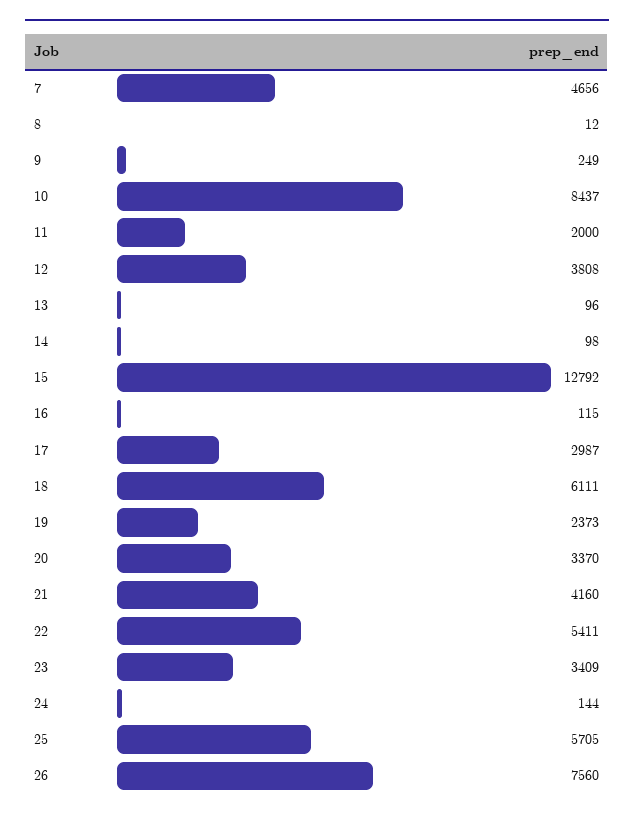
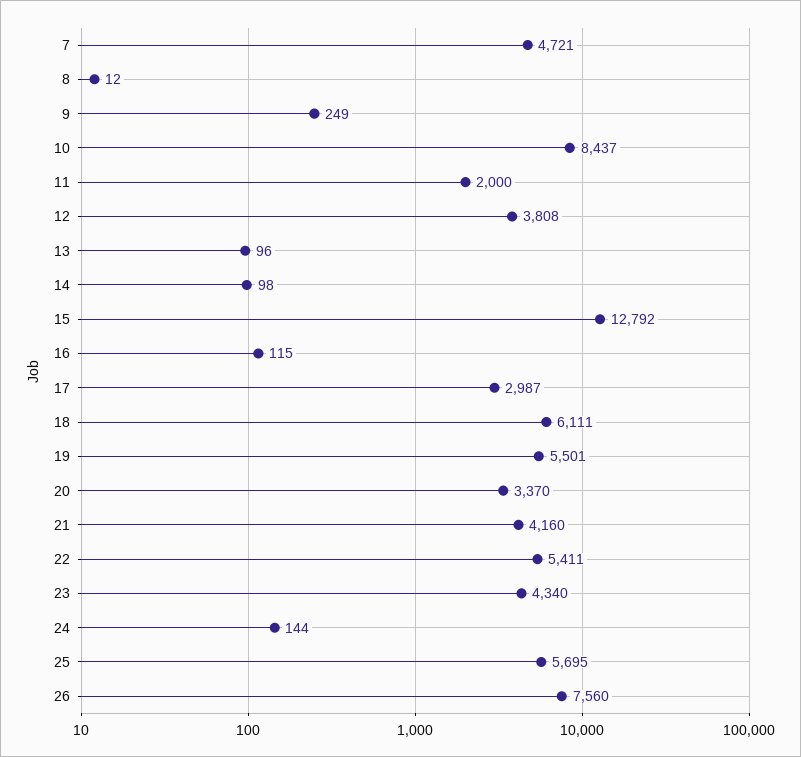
  {
-   "7": 4656,
+   "7": 4721,
    "8": 12,
    "9": 249,
    "10": 8437,
    "11": 2000,
    "12": 3808,
    "13": 96,
    "14": 98,
    "15": 12792,
    "16": 115,
    "17": 2987,
    "18": 6111,
-   "19": 2373,
+   "19": 5501,
    "20": 3370,
    "21": 4160,
    "22": 5411,
-   "23": 3409,
+   "23": 4340,
    "24": 144,
-   "25": 5705,
+   "25": 5695,
    "26": 7560
  }

